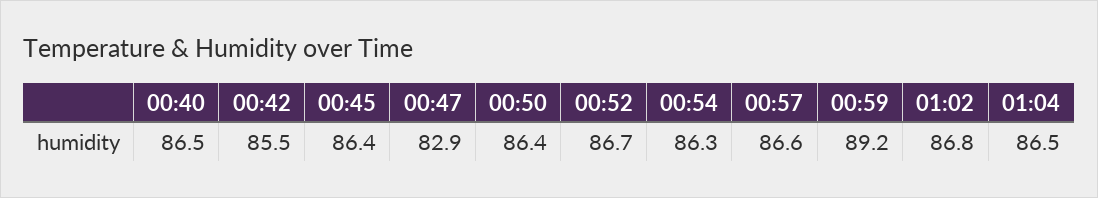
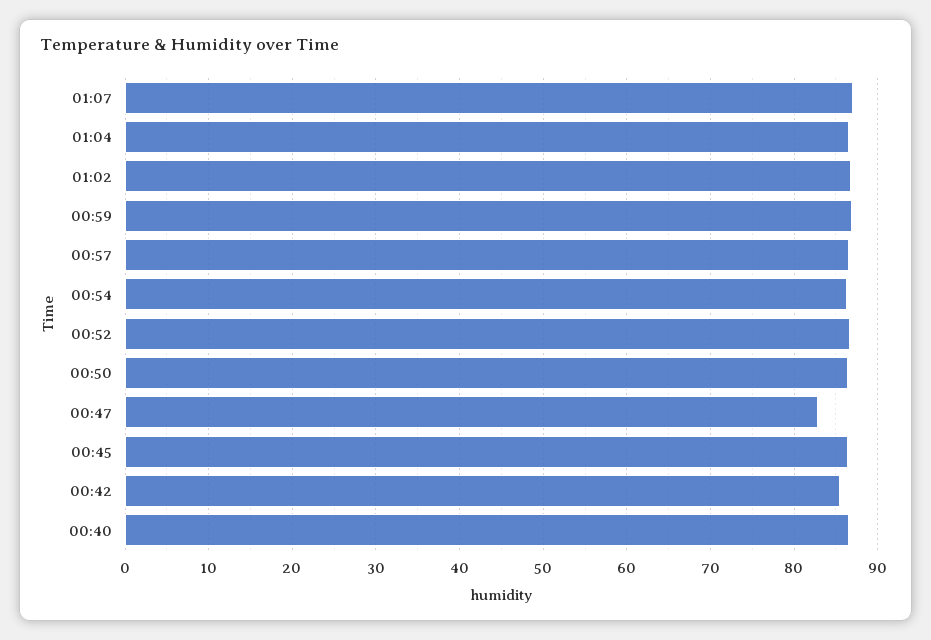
  {
    "00:40": 86.5,
    "00:42": 85.5,
    "00:45": 86.4,
    "00:47": 82.9,
    "00:50": 86.4,
    "00:52": 86.7,
    "00:54": 86.3,
    "00:57": 86.6,
-   "00:59": 89.2,
+   "00:59": 87,
    "01:02": 86.8,
-   "01:04": 86.5
+   "01:04": 86.5,
+   "01:07": 87
  }

